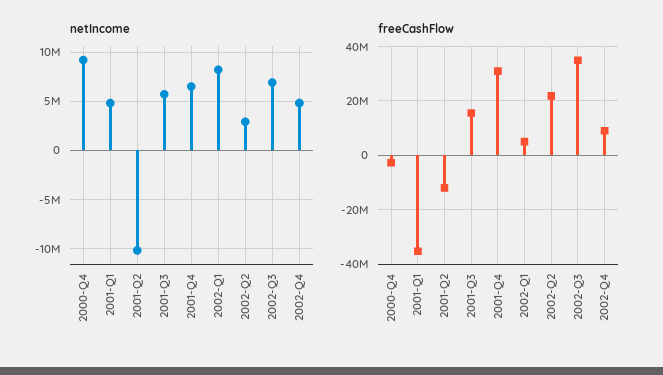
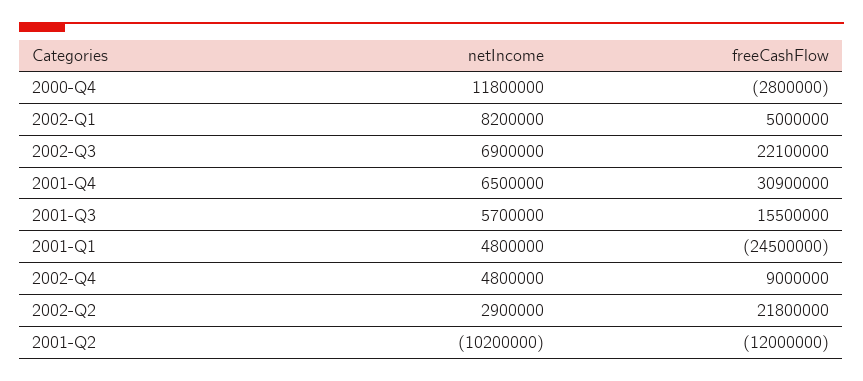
  {
    "netIncome": {
-     "2000-Q4": 9000000,
+     "2000-Q4": 11800000,
      "2001-Q1": 4800000,
      "2001-Q2": -10200000,
      "2001-Q3": 5700000,
      "2001-Q4": 6500000,
      "2002-Q1": 8200000,
      "2002-Q2": 2900000,
      "2002-Q3": 6900000,
      "2002-Q4": 4800000
    },
    "freeCashFlow": {
      "2000-Q4": -2800000,
-     "2001-Q1": -35000000,
+     "2001-Q1": -24500000,
      "2001-Q2": -12000000,
      "2001-Q3": 15500000,
      "2001-Q4": 30900000,
      "2002-Q1": 5000000,
      "2002-Q2": 21800000,
-     "2002-Q3": 35000000,
+     "2002-Q3": 22100000,
      "2002-Q4": 9000000
    }
  }

